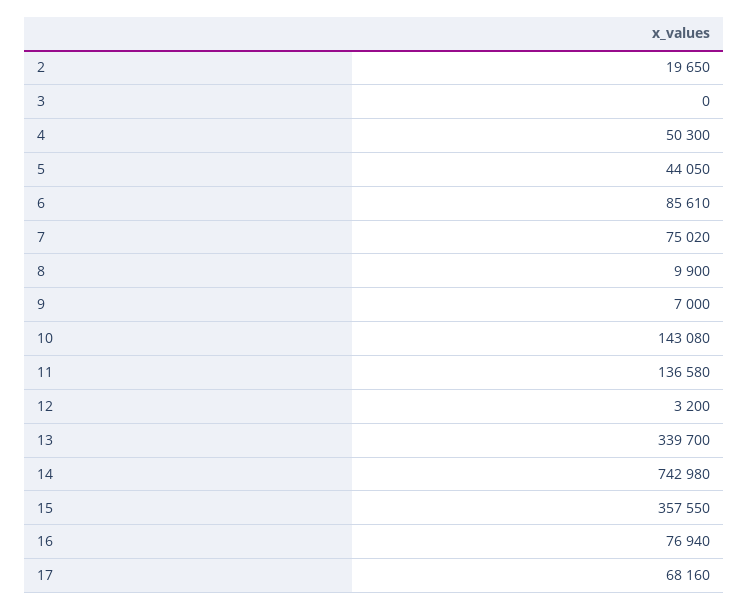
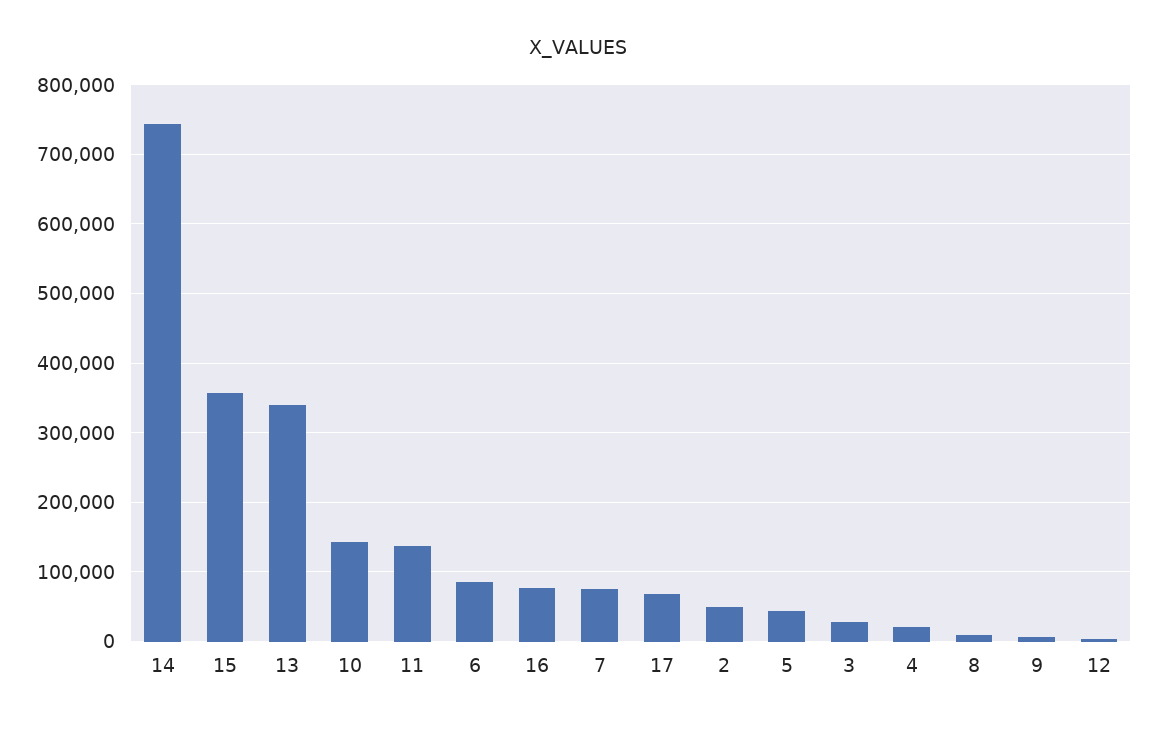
  {
-   "2": 19650,
+   "2": 50000,
-   "3": 0,
+   "3": 30000,
-   "4": 50300,
+   "4": 20000,
    "5": 44050,
    "6": 85610,
    "7": 75020,
    "8": 9900,
    "9": 7000,
    "10": 143080,
    "11": 136580,
    "12": 3200,
    "13": 339700,
    "14": 742980,
    "15": 357550,
    "16": 76940,
    "17": 68160
  }

